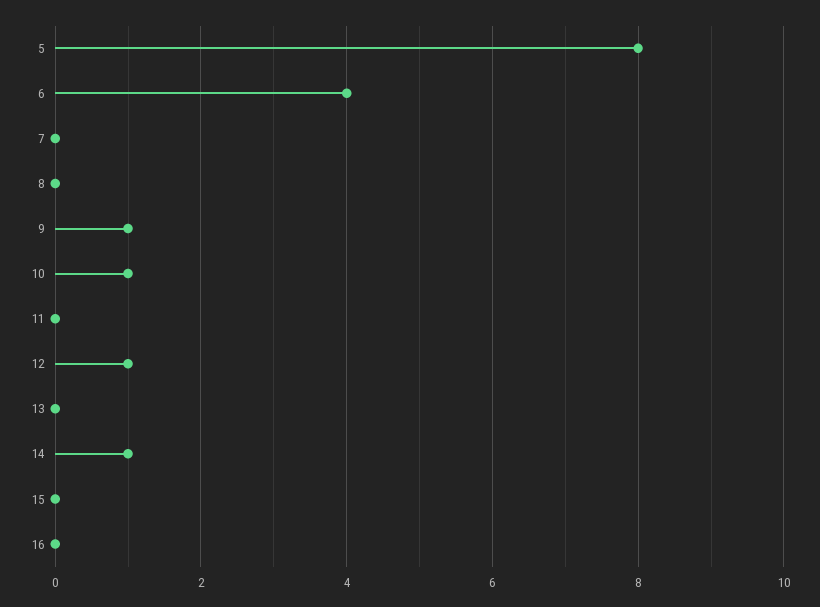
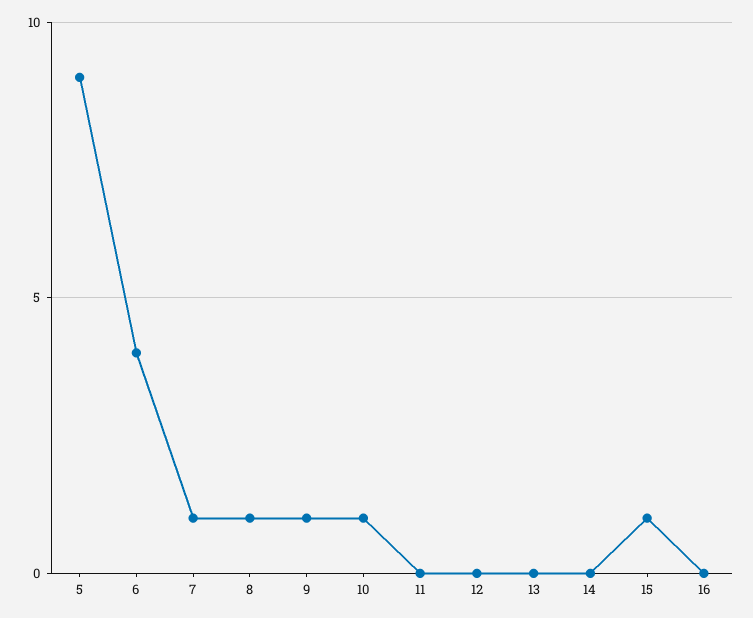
  {
-   "5": 8,
+   "5": 9,
    "6": 4,
-   "7": 0,
+   "7": 1,
-   "8": 0,
+   "8": 1,
    "9": 1,
    "10": 1,
    "11": 0,
-   "12": 1,
+   "12": 0,
    "13": 0,
-   "14": 1,
+   "14": 0,
-   "15": 0,
+   "15": 1,
    "16": 0
  }

